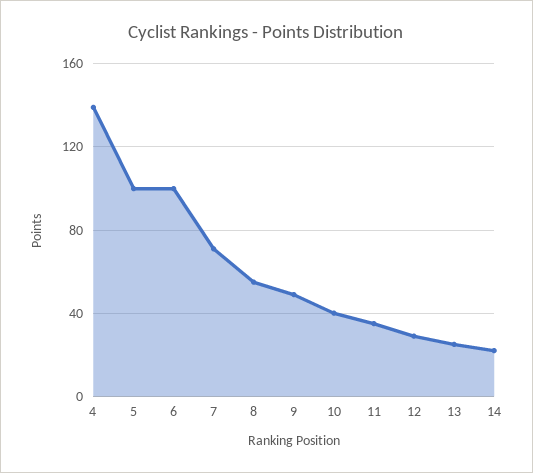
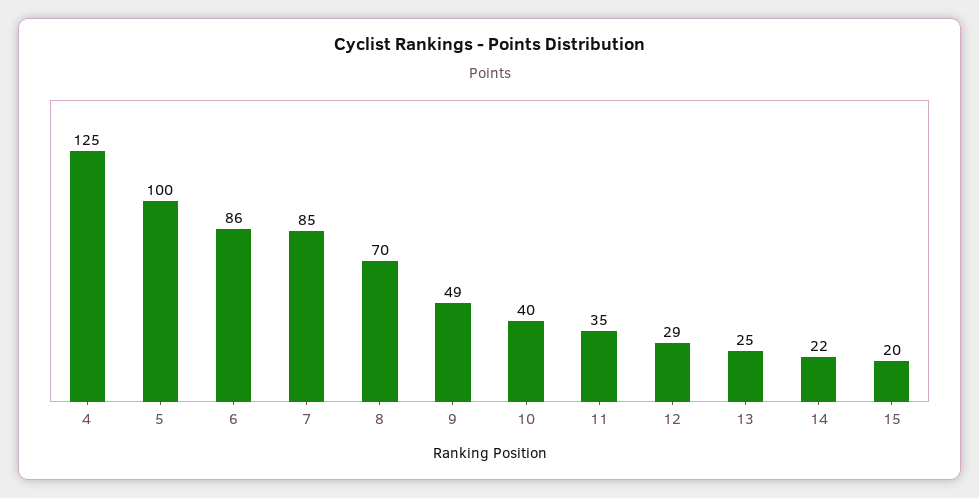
  {
-   "4": 140,
+   "4": 125,
    "5": 100,
-   "6": 100,
+   "6": 86,
-   "7": 70,
+   "7": 85,
-   "8": 55,
+   "8": 70,
    "9": 49,
    "10": 40,
    "11": 35,
    "12": 29,
    "13": 25,
-   "14": 22
+   "14": 22,
+   "15": 20
  }

